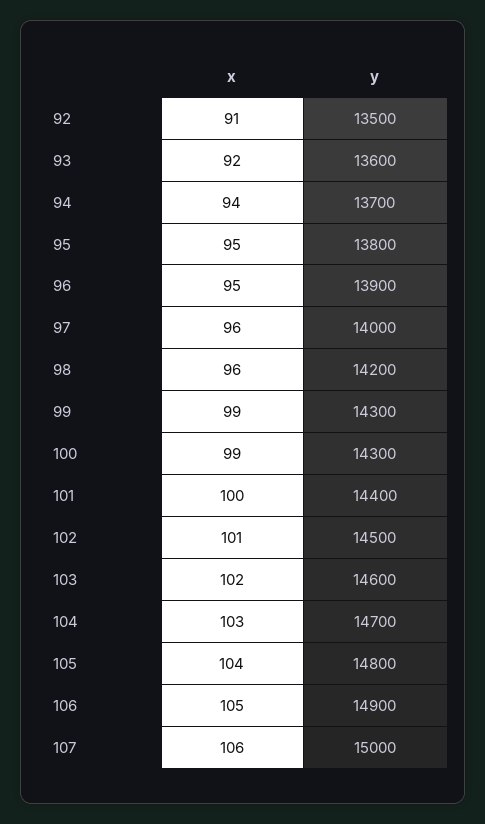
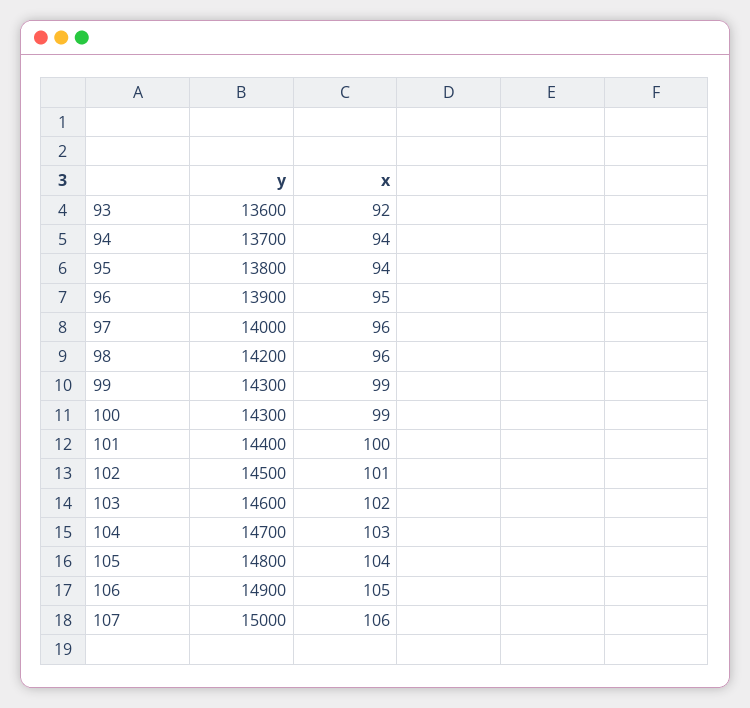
  {
    "x": {
-     "92": 91,
      "93": 92,
      "94": 94,
-     "95": 95,
+     "95": 94,
      "96": 95,
      "97": 96,
      "98": 96,
      "99": 99,
      "100": 99,
      "101": 100,
      "102": 101,
      "103": 102,
      "104": 103,
      "105": 104,
      "106": 105,
      "107": 106
    },
    "y": {
-     "92": 13500,
      "93": 13600,
      "94": 13700,
      "95": 13800,
      "96": 13900,
      "97": 14000,
      "98": 14200,
      "99": 14300,
      "100": 14300,
      "101": 14400,
      "102": 14500,
      "103": 14600,
      "104": 14700,
      "105": 14800,
      "106": 14900,
      "107": 15000
    }
  }

